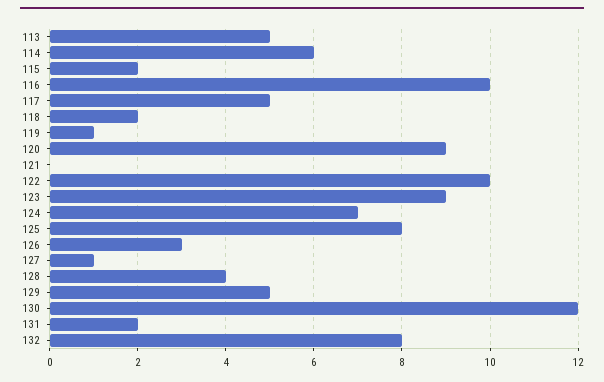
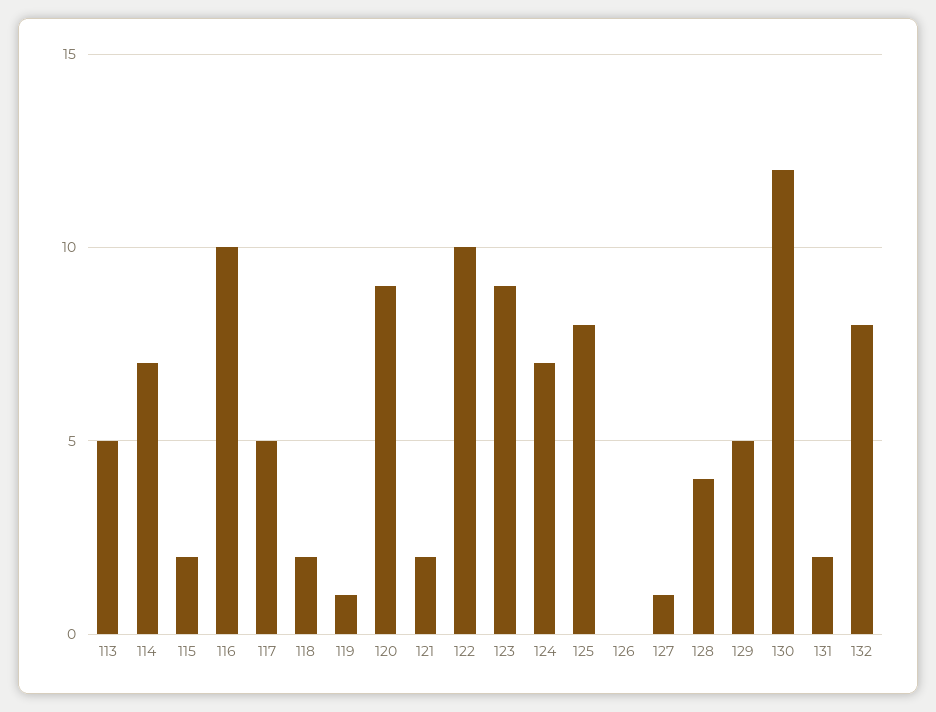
  {
    "113": 5,
-   "114": 6,
+   "114": 7,
    "115": 2,
    "116": 10,
    "117": 5,
    "118": 2,
    "119": 1,
    "120": 9,
-   "121": 0,
+   "121": 2,
    "122": 10,
    "123": 9,
    "124": 7,
    "125": 8,
-   "126": 3,
+   "126": 0,
    "127": 1,
    "128": 4,
    "129": 5,
    "130": 12,
    "131": 2,
    "132": 8
  }

